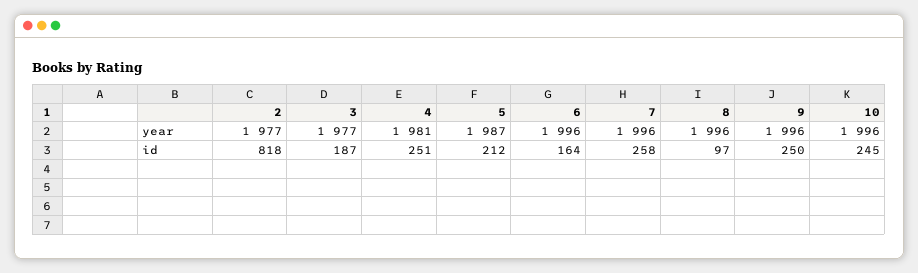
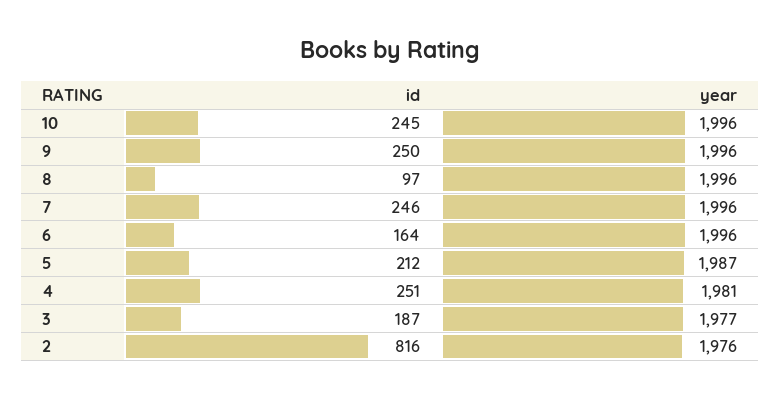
  {
    "2": {
-     "year": 1977,
+     "year": 1976,
-     "id": 818
+     "id": 816
    },
    "3": {
      "year": 1977,
      "id": 187
    },
    "4": {
      "year": 1981,
      "id": 251
    },
    "5": {
      "year": 1987,
      "id": 212
    },
    "6": {
      "year": 1996,
      "id": 164
    },
    "7": {
      "year": 1996,
-     "id": 258
+     "id": 246
    },
    "8": {
      "year": 1996,
      "id": 97
    },
    "9": {
      "year": 1996,
      "id": 250
    },
    "10": {
      "year": 1996,
      "id": 245
    }
  }

